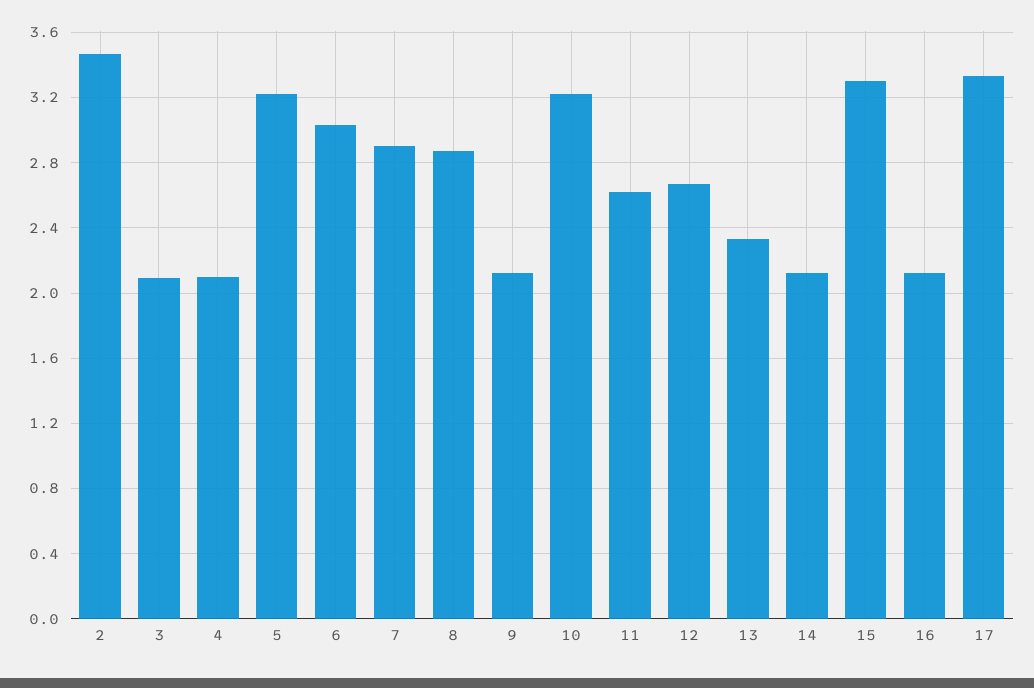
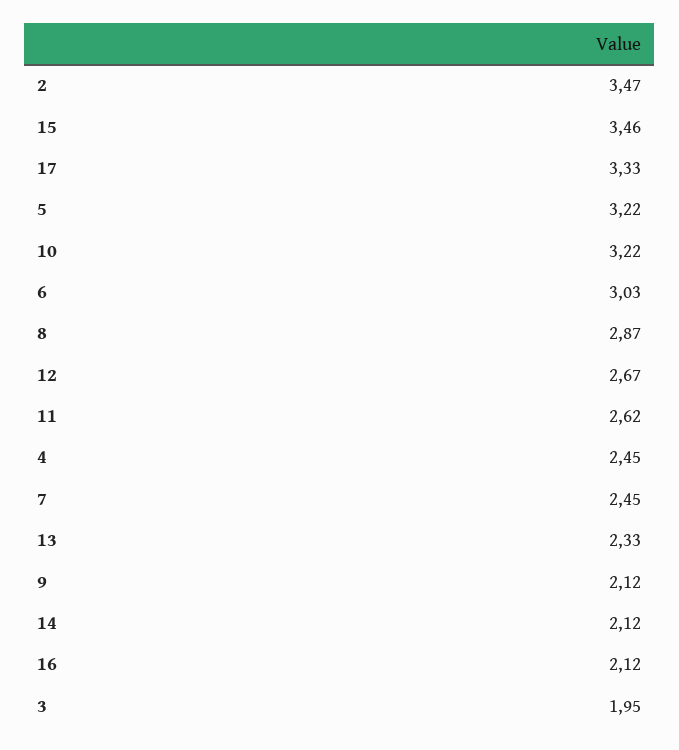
  {
    "2": 3.47,
-   "3": 2.1,
+   "3": 1.95,
-   "4": 2.1,
+   "4": 2.45,
    "5": 3.22,
    "6": 3.03,
-   "7": 2.9,
+   "7": 2.45,
    "8": 2.87,
    "9": 2.12,
    "10": 3.22,
    "11": 2.62,
    "12": 2.67,
    "13": 2.33,
    "14": 2.12,
-   "15": 3.3,
+   "15": 3.46,
    "16": 2.12,
    "17": 3.33
  }

